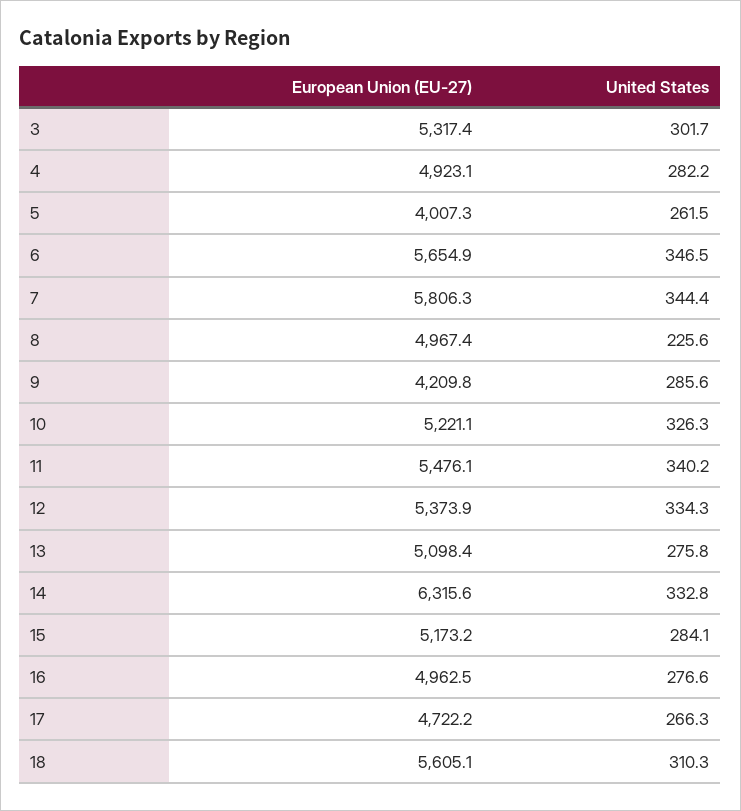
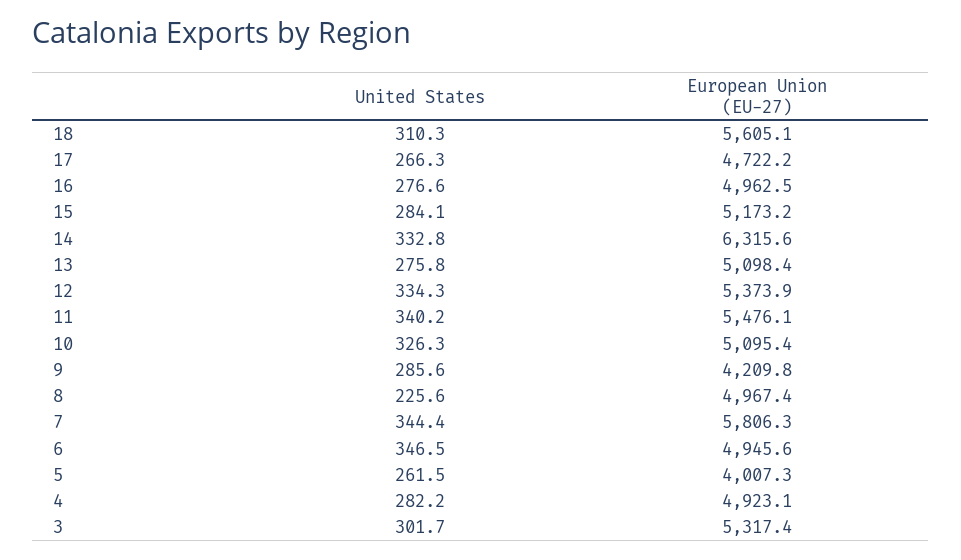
  {
    "European Union (EU-27)": {
      "3": 5317.4,
      "4": 4923.1,
      "5": 4007.3,
-     "6": 5654.9,
+     "6": 4945.6,
      "7": 5806.3,
      "8": 4967.4,
      "9": 4209.8,
-     "10": 5221.1,
+     "10": 5095.4,
      "11": 5476.1,
      "12": 5373.9,
      "13": 5098.4,
      "14": 6315.6,
      "15": 5173.2,
      "16": 4962.5,
      "17": 4722.2,
      "18": 5605.1
    },
    "United States": {
      "3": 301.7,
      "4": 282.2,
      "5": 261.5,
      "6": 346.5,
      "7": 344.4,
      "8": 225.6,
      "9": 285.6,
      "10": 326.3,
      "11": 340.2,
      "12": 334.3,
      "13": 275.8,
      "14": 332.8,
      "15": 284.1,
      "16": 276.6,
      "17": 266.3,
      "18": 310.3
    }
  }

